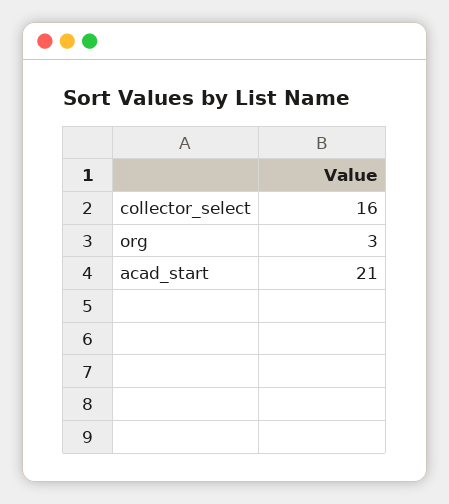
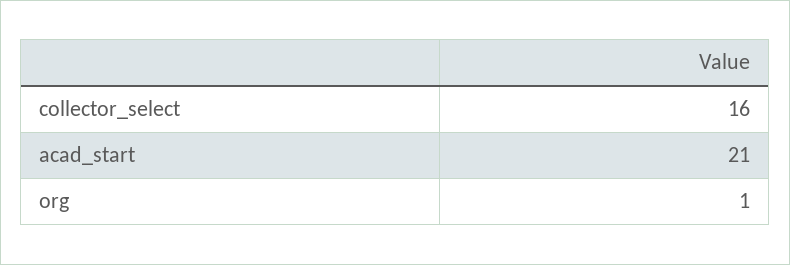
  {
    "collector_select": 16,
-   "org": 3,
+   "org": 1,
    "acad_start": 21
  }

